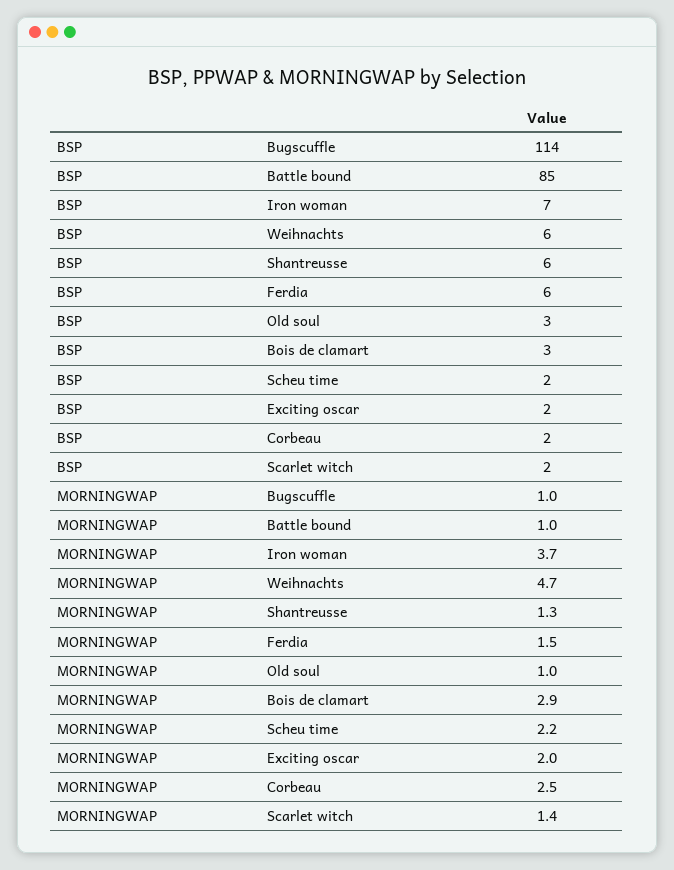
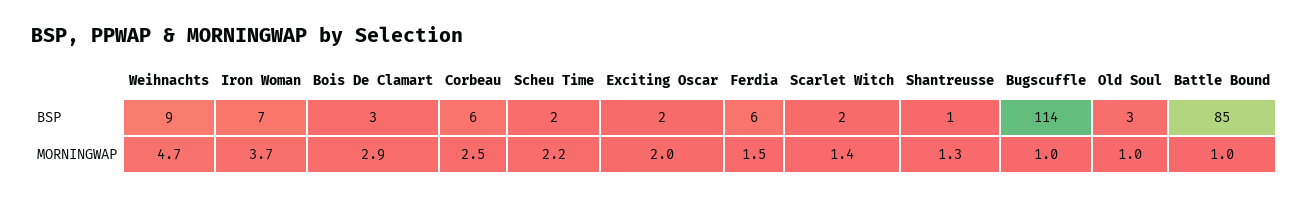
  {
    "BSP": {
      "Bugscuffle": 114,
      "Battle bound": 85,
      "Iron woman": 7,
-     "Weihnachts": 6,
+     "Weihnachts": 9,
-     "Shantreusse": 6,
+     "Shantreusse": 1,
      "Ferdia": 6,
      "Old soul": 3,
      "Bois de clamart": 3,
      "Scheu time": 2,
      "Exciting oscar": 2,
-     "Corbeau": 2,
+     "Corbeau": 6,
      "Scarlet witch": 2
    },
    "MORNINGWAP": {
      "Bugscuffle": 1,
      "Battle bound": 1,
      "Iron woman": 3.7,
      "Weihnachts": 4.7,
      "Shantreusse": 1.3,
      "Ferdia": 1.5,
      "Old soul": 1,
      "Bois de clamart": 2.9,
      "Scheu time": 2.2,
      "Exciting oscar": 2,
      "Corbeau": 2.5,
      "Scarlet witch": 1.4
    }
  }

